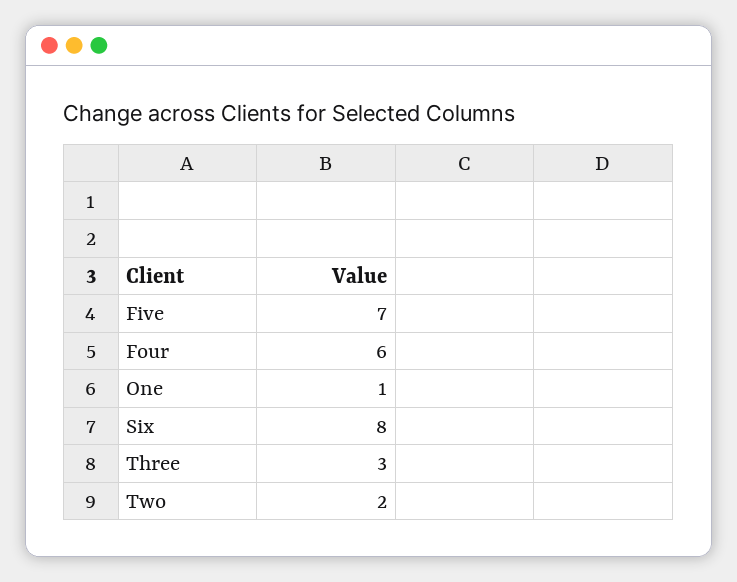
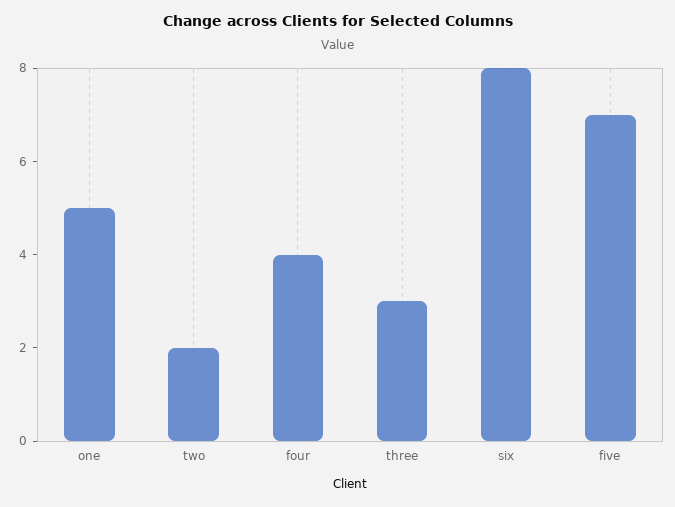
  {
    "Five": 7,
-   "Four": 6,
+   "Four": 4,
-   "One": 1,
+   "One": 5,
    "Six": 8,
    "Three": 3,
    "Two": 2
  }

